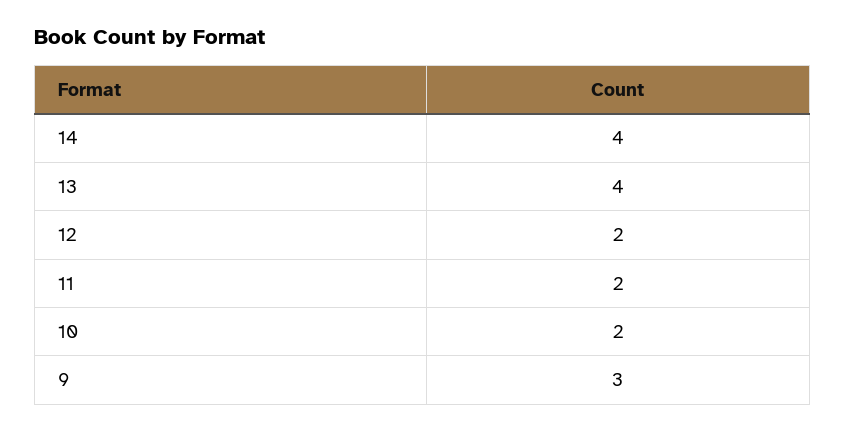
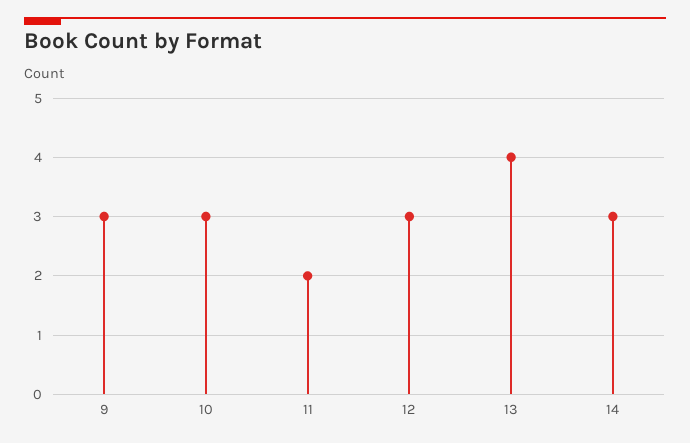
  {
-   "14": 4,
+   "14": 3,
    "13": 4,
-   "12": 2,
+   "12": 3,
    "11": 2,
-   "10": 2,
+   "10": 3,
    "9": 3
  }

